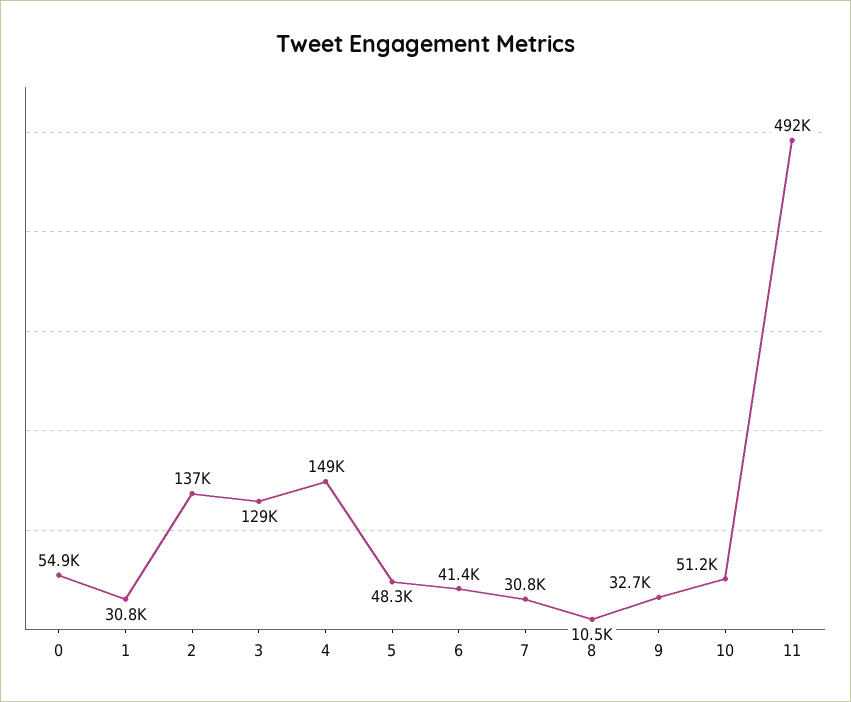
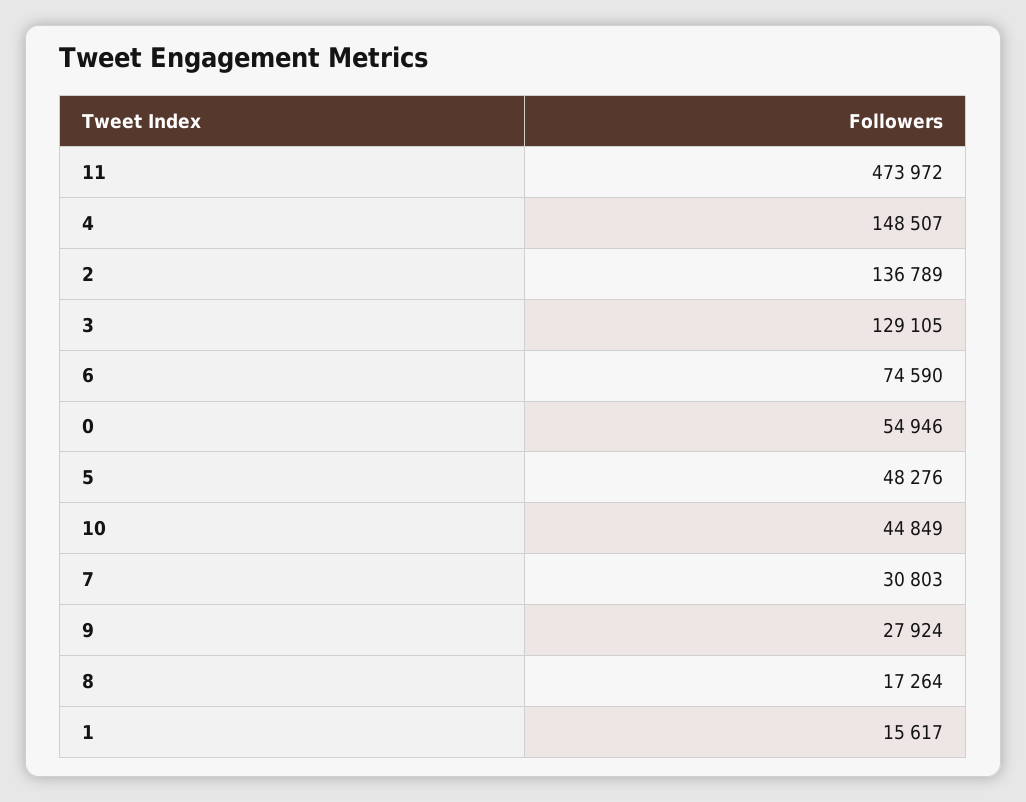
  {
    "0": 54946,
-   "1": 30800,
+   "1": 15617,
    "2": 136789,
    "3": 129105,
    "4": 148507,
    "5": 48276,
-   "6": 41400,
+   "6": 74590,
    "7": 30803,
-   "8": 10500,
+   "8": 17264,
-   "9": 32700,
+   "9": 27924,
-   "10": 51200,
+   "10": 44849,
-   "11": 492000
+   "11": 473972
  }

